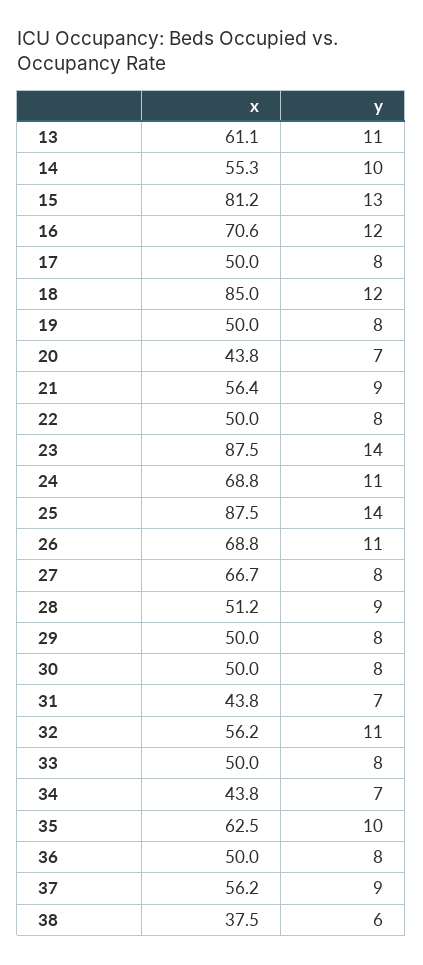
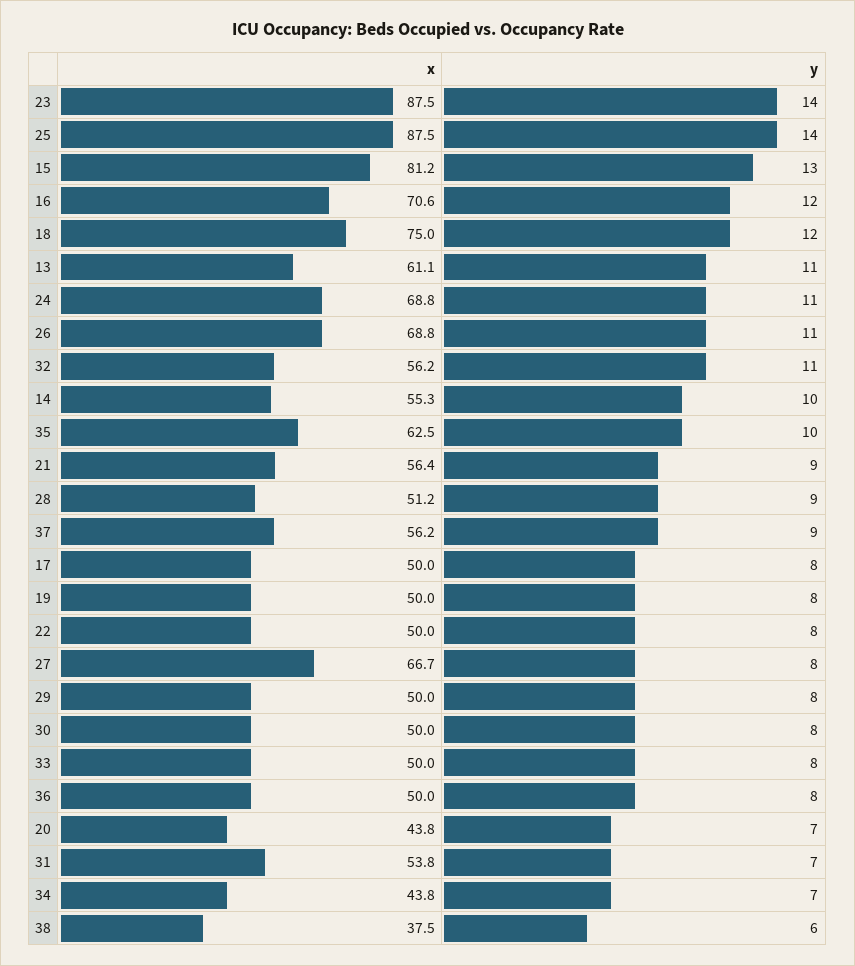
  {
    "x": {
      "13": 61.1,
      "14": 55.3,
      "15": 81.2,
      "16": 70.6,
      "17": 50,
-     "18": 85,
+     "18": 75,
      "19": 50,
      "20": 43.8,
      "21": 56.4,
      "22": 50,
      "23": 87.5,
      "24": 68.8,
      "25": 87.5,
      "26": 68.8,
      "27": 66.7,
      "28": 51.2,
      "29": 50,
      "30": 50,
-     "31": 43.8,
+     "31": 53.8,
      "32": 56.2,
      "33": 50,
      "34": 43.8,
      "35": 62.5,
      "36": 50,
      "37": 56.2,
      "38": 37.5
    },
    "y": {
      "13": 11,
      "14": 10,
      "15": 13,
      "16": 12,
      "17": 8,
      "18": 12,
      "19": 8,
      "20": 7,
      "21": 9,
      "22": 8,
      "23": 14,
      "24": 11,
      "25": 14,
      "26": 11,
      "27": 8,
      "28": 9,
      "29": 8,
      "30": 8,
      "31": 7,
      "32": 11,
      "33": 8,
      "34": 7,
      "35": 10,
      "36": 8,
      "37": 9,
      "38": 6
    }
  }

